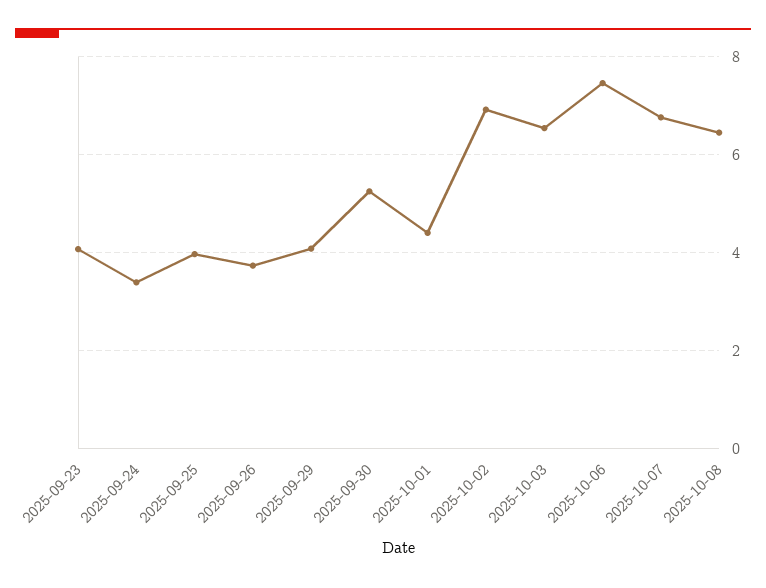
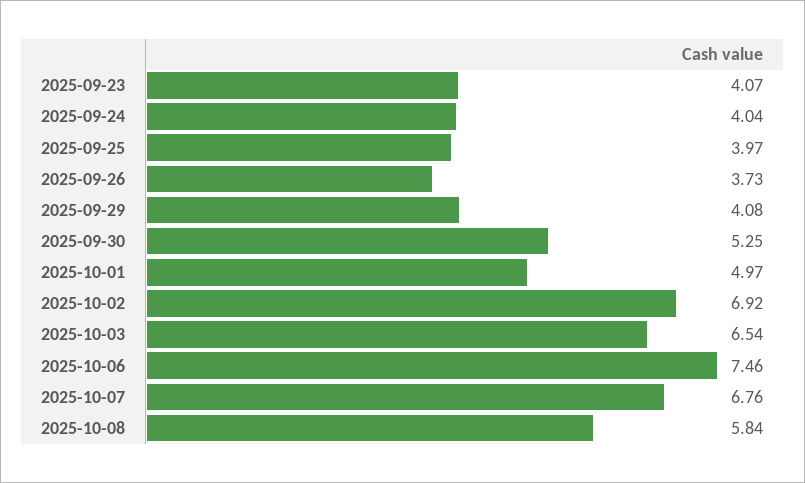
  {
    "2025-09-23": 4.07,
-   "2025-09-24": 3.4,
+   "2025-09-24": 4.04,
    "2025-09-25": 3.97,
    "2025-09-26": 3.73,
    "2025-09-29": 4.08,
    "2025-09-30": 5.25,
-   "2025-10-01": 4.4,
+   "2025-10-01": 4.97,
    "2025-10-02": 6.92,
    "2025-10-03": 6.54,
    "2025-10-06": 7.46,
    "2025-10-07": 6.76,
-   "2025-10-08": 6.4
+   "2025-10-08": 5.84
  }

